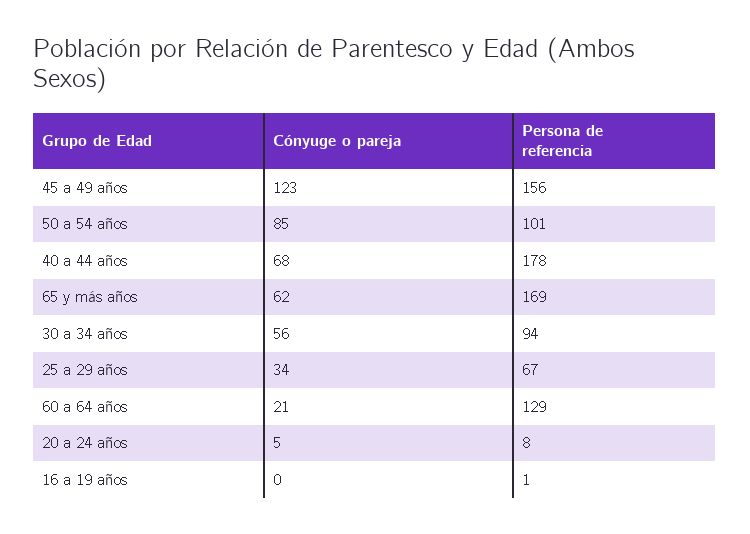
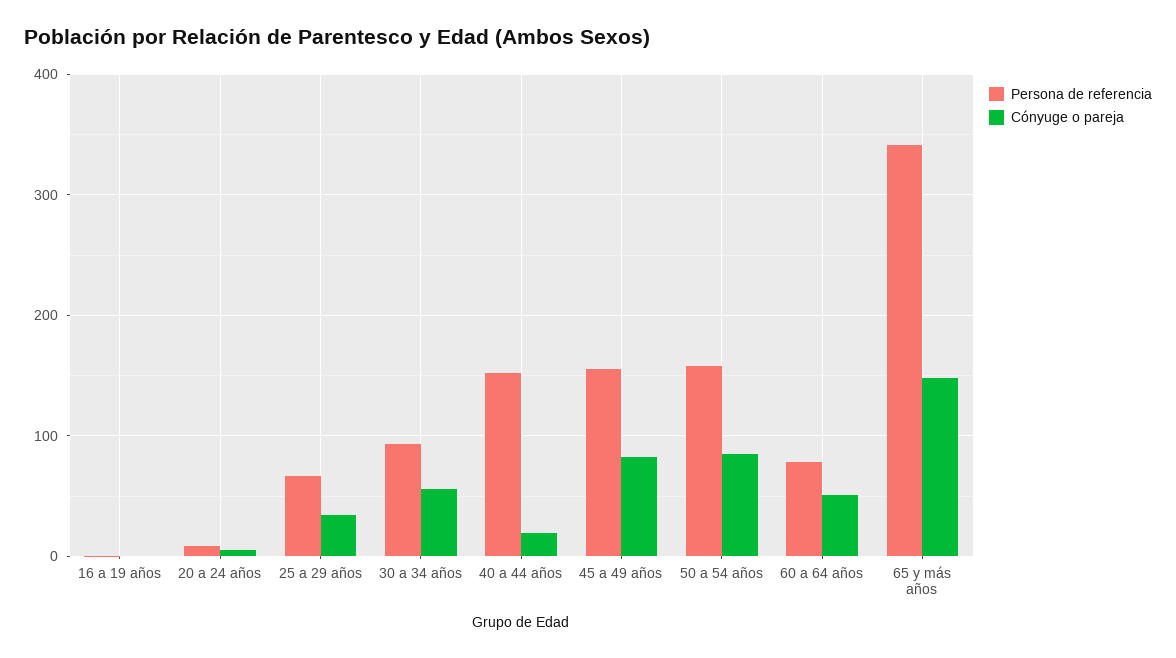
  {
    "Cónyuge o pareja": {
-     "45 a 49 años": 123,
+     "45 a 49 años": 80,
      "50 a 54 años": 85,
-     "40 a 44 años": 68,
+     "40 a 44 años": 20,
-     "65 y más años": 62,
+     "65 y más años": 150,
      "30 a 34 años": 56,
      "25 a 29 años": 34,
-     "60 a 64 años": 21,
+     "60 a 64 años": 50,
      "20 a 24 años": 5,
      "16 a 19 años": 0
    },
    "Persona de referencia": {
      "45 a 49 años": 156,
-     "50 a 54 años": 101,
+     "50 a 54 años": 160,
-     "40 a 44 años": 178,
+     "40 a 44 años": 150,
-     "65 y más años": 169,
+     "65 y más años": 340,
      "30 a 34 años": 94,
      "25 a 29 años": 67,
-     "60 a 64 años": 129,
+     "60 a 64 años": 80,
      "20 a 24 años": 8,
      "16 a 19 años": 1
    }
  }

